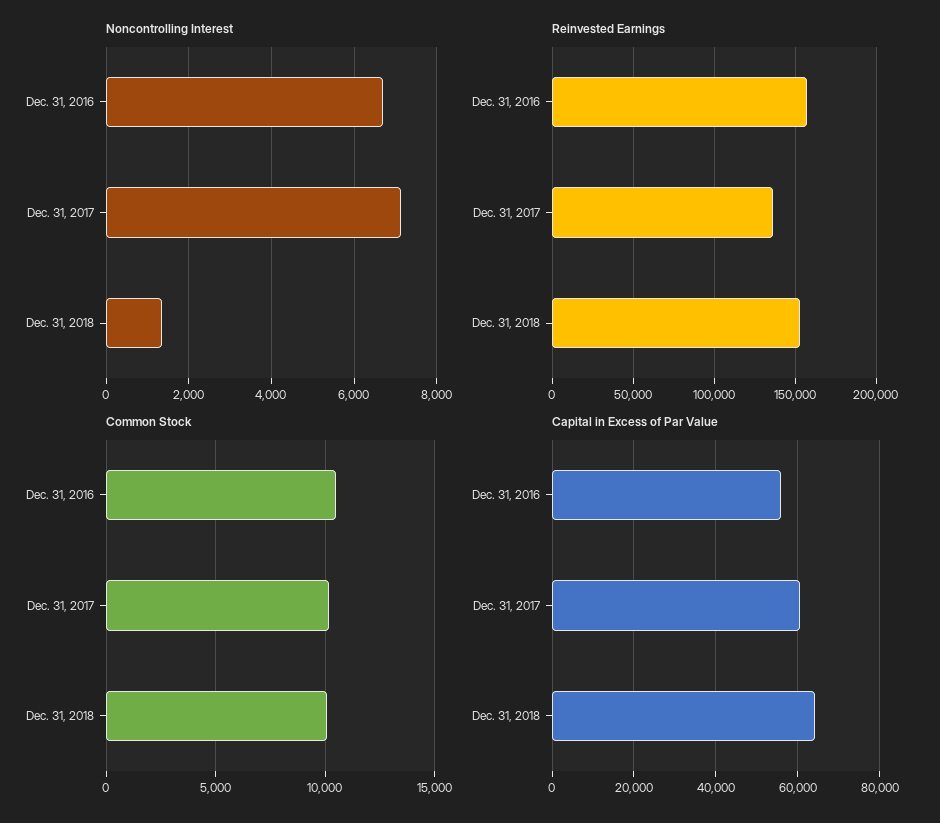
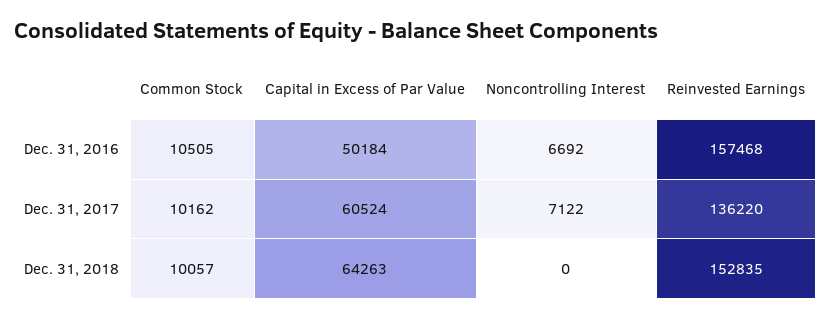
  {
    "Noncontrolling Interest": {
      "Dec. 31, 2016": 6692,
      "Dec. 31, 2017": 7122,
-     "Dec. 31, 2018": 1400
+     "Dec. 31, 2018": 0
    },
    "Reinvested Earnings": {
      "Dec. 31, 2016": 157468,
      "Dec. 31, 2017": 136220,
      "Dec. 31, 2018": 152835
    },
    "Common Stock": {
      "Dec. 31, 2016": 10505,
      "Dec. 31, 2017": 10162,
      "Dec. 31, 2018": 10057
    },
    "Capital in Excess of Par Value": {
-     "Dec. 31, 2016": 56000,
+     "Dec. 31, 2016": 50184,
      "Dec. 31, 2017": 60524,
      "Dec. 31, 2018": 64263
    }
  }

